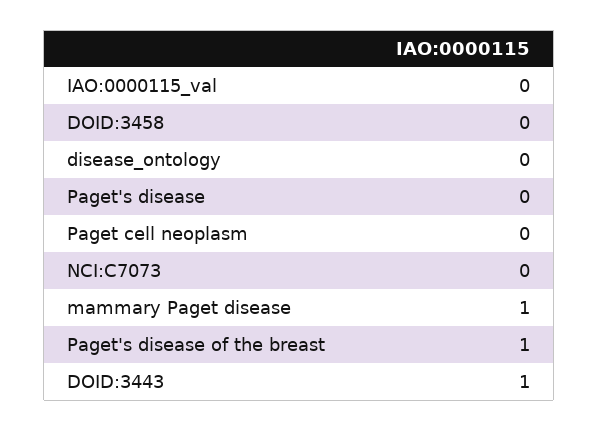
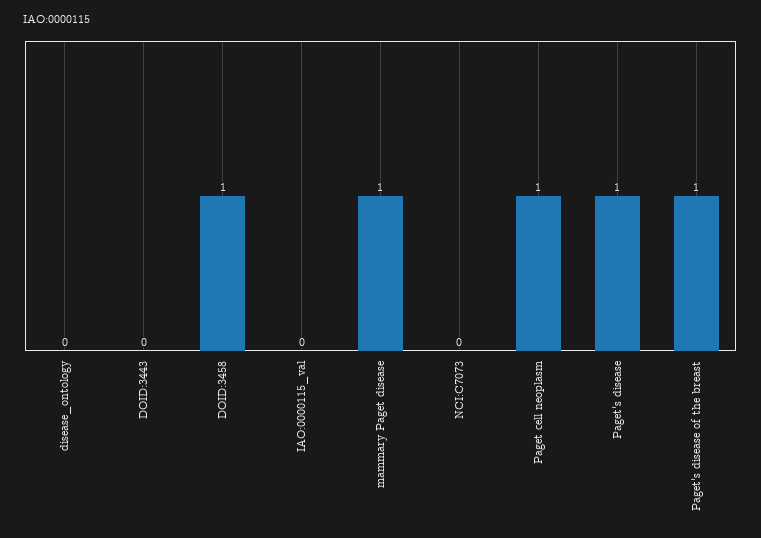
  {
    "IAO:0000115_val": 0,
-   "DOID:3458": 0,
+   "DOID:3458": 1,
    "disease_ontology": 0,
-   "Paget's disease": 0,
+   "Paget's disease": 1,
-   "Paget cell neoplasm": 0,
+   "Paget cell neoplasm": 1,
    "NCI:C7073": 0,
    "mammary Paget disease": 1,
    "Paget's disease of the breast": 1,
-   "DOID:3443": 1
+   "DOID:3443": 0
  }

